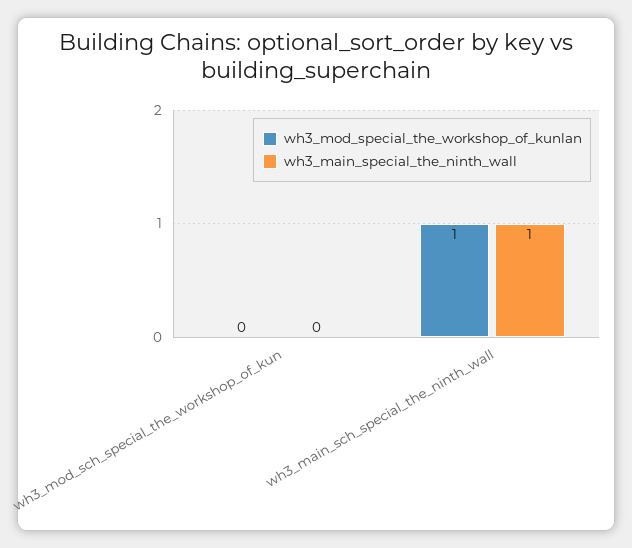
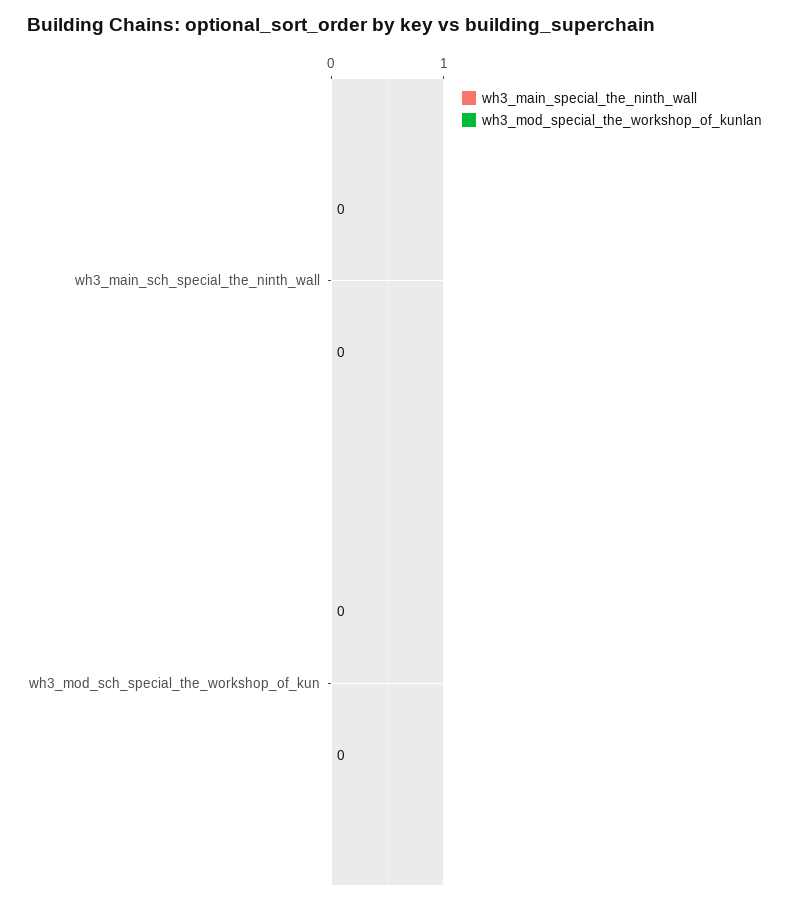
  {
    "wh3_mod_special_the_workshop_of_kunlan": {
      "wh3_mod_sch_special_the_workshop_of_kun": 0,
-     "wh3_main_sch_special_the_ninth_wall": 1
+     "wh3_main_sch_special_the_ninth_wall": 0
    },
    "wh3_main_special_the_ninth_wall": {
      "wh3_mod_sch_special_the_workshop_of_kun": 0,
-     "wh3_main_sch_special_the_ninth_wall": 1
+     "wh3_main_sch_special_the_ninth_wall": 0
    }
  }

